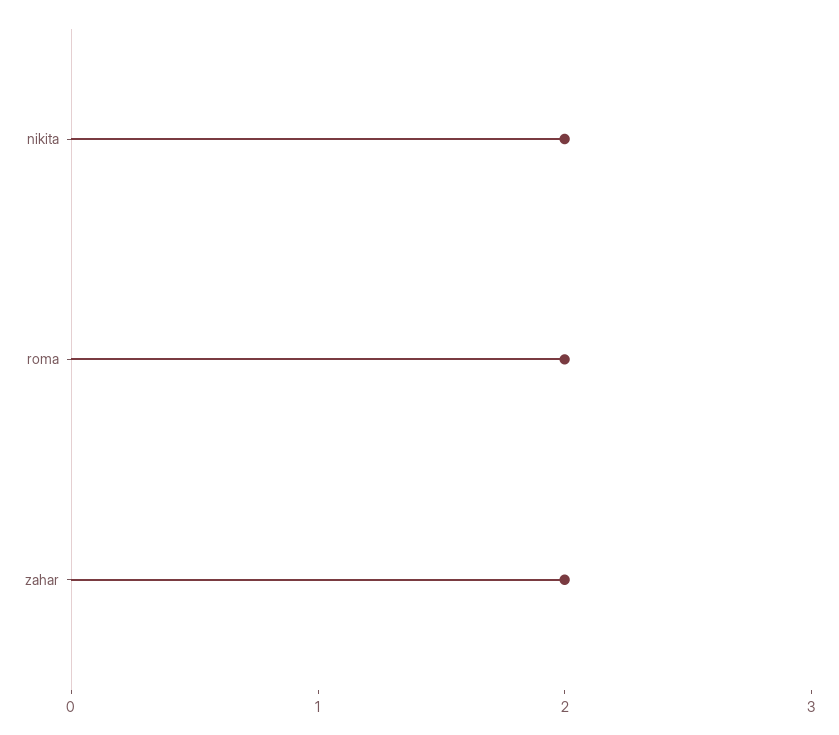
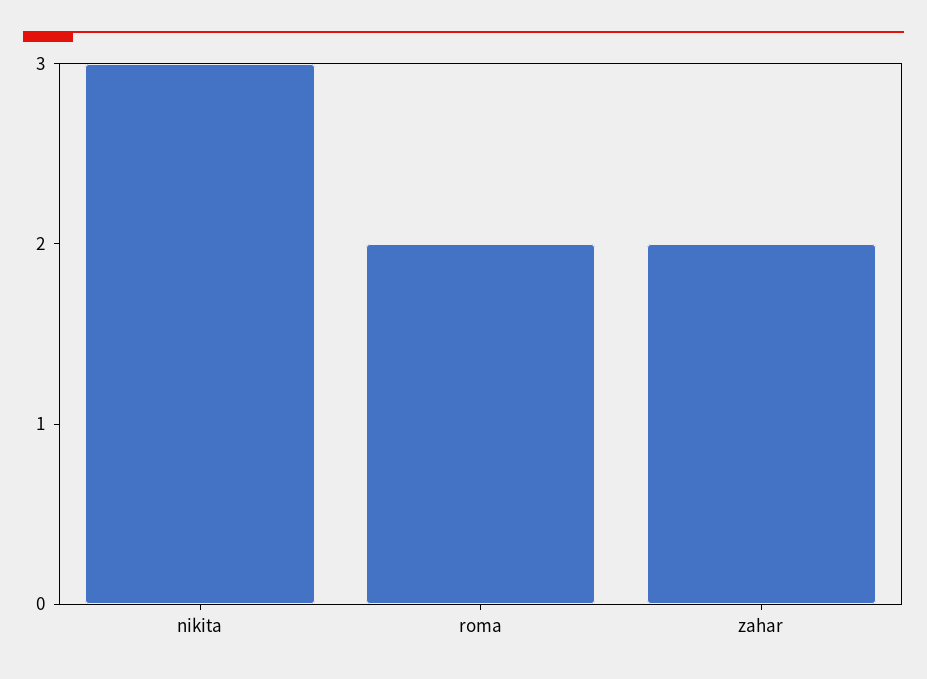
  {
-   "nikita": 2,
+   "nikita": 3,
    "roma": 2,
    "zahar": 2
  }

